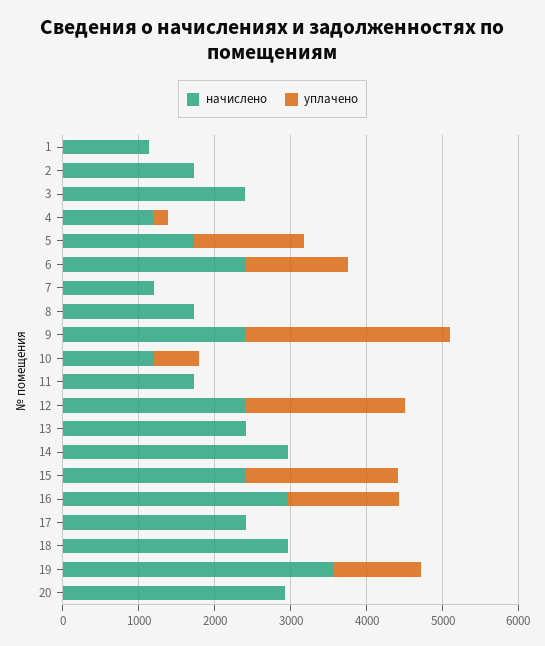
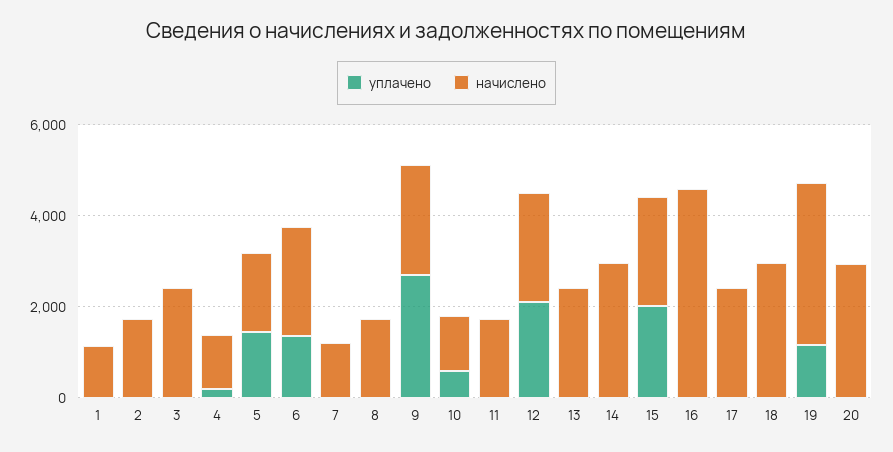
  {
    "начислено": {
      "1": 1200,
      "2": 1800,
      "3": 2400,
      "4": 1200,
      "5": 1800,
      "6": 2400,
      "7": 1200,
      "8": 1800,
      "9": 2400,
      "10": 1200,
      "11": 1800,
      "12": 2400,
      "13": 2400,
      "14": 3000,
      "15": 2400,
-     "16": 3000,
+     "16": 4500,
      "17": 2400,
      "18": 3000,
      "19": 3600,
      "20": 3000
    },
    "уплачено": {
      "1": 0,
      "2": 0,
      "3": 0,
      "4": 200,
      "5": 1400,
      "6": 1400,
      "7": 0,
      "8": 0,
      "9": 2800,
      "10": 600,
      "11": 0,
      "12": 2200,
      "13": 0,
      "14": 0,
      "15": 2000,
-     "16": 1400,
+     "16": 0,
      "17": 0,
      "18": 0,
      "19": 1200,
      "20": 0
    }
  }

